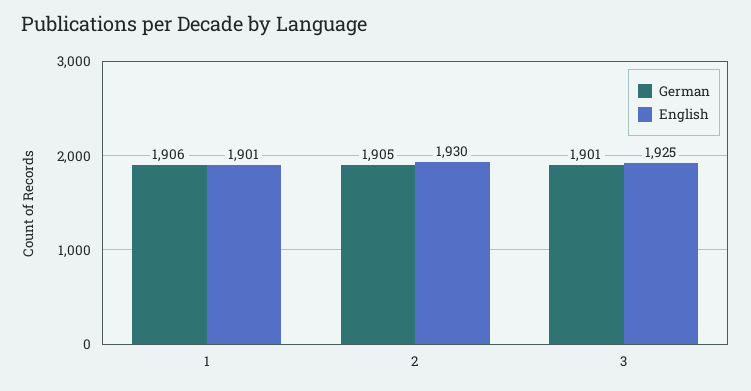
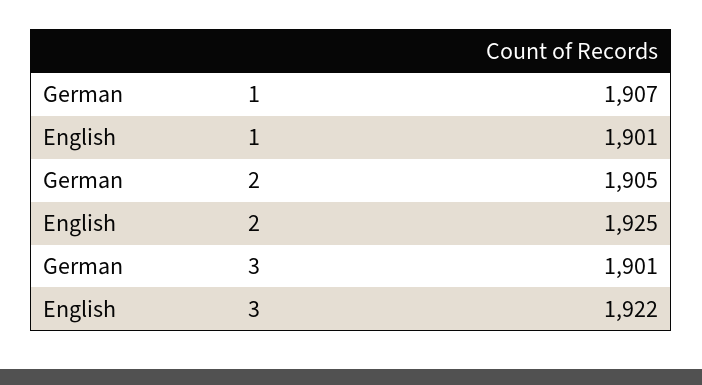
  {
    "German": {
-     "1": 1906,
+     "1": 1907,
      "2": 1905,
      "3": 1901
    },
    "English": {
      "1": 1901,
-     "2": 1930,
+     "2": 1925,
-     "3": 1925
+     "3": 1922
    }
  }

